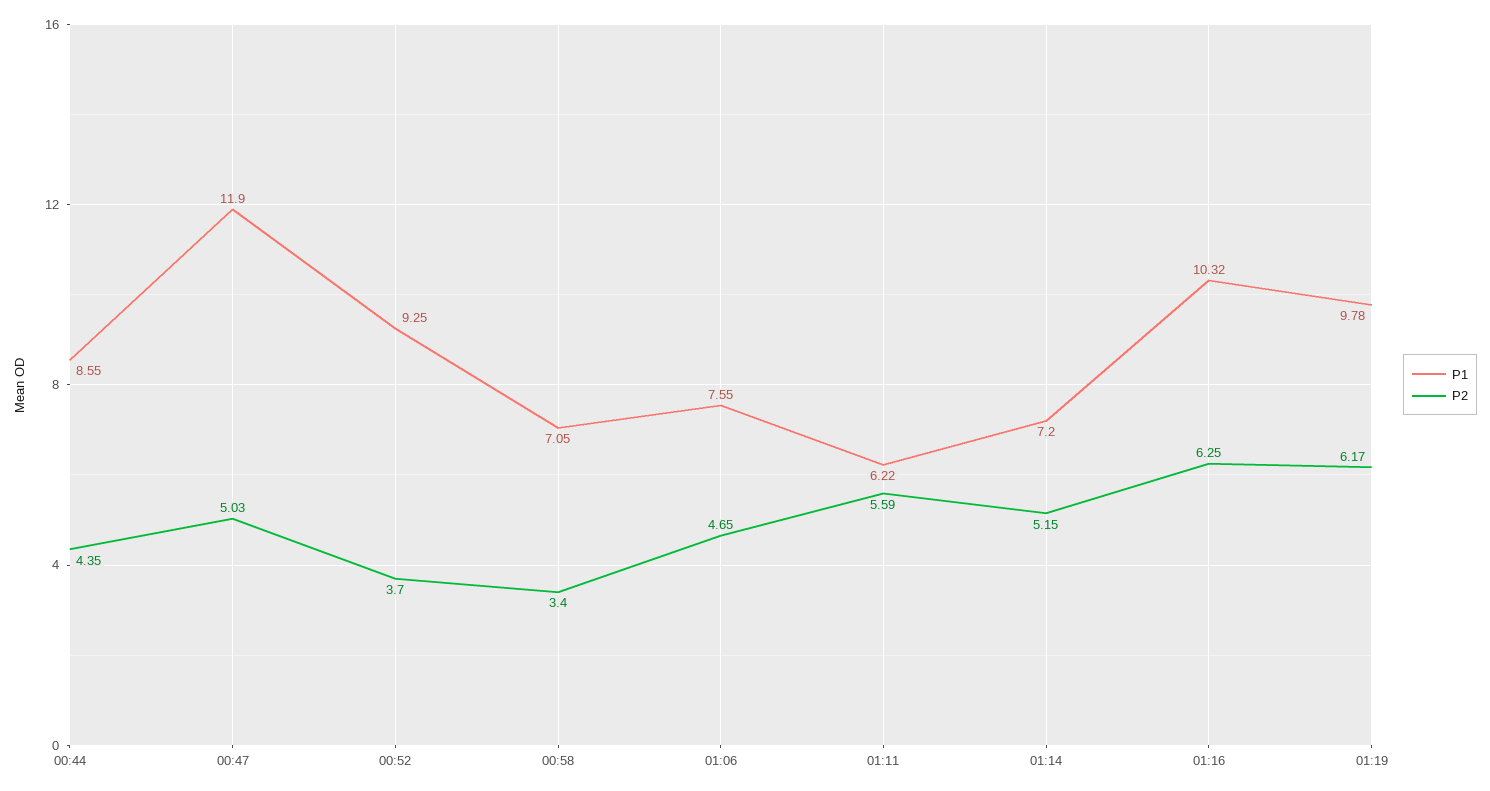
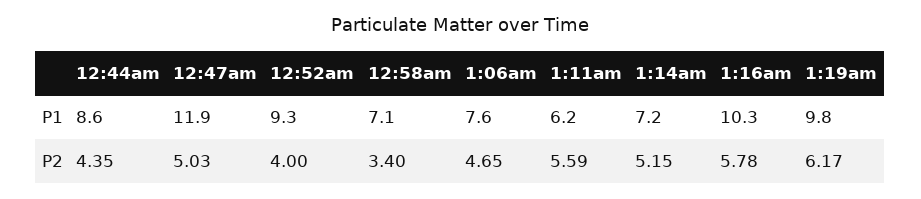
  {
    "P1": {
      "00:44": 8.55,
      "00:47": 11.9,
      "00:52": 9.25,
      "00:58": 7.05,
      "01:06": 7.55,
      "01:11": 6.22,
      "01:14": 7.2,
      "01:16": 10.32,
      "01:19": 9.78
    },
    "P2": {
      "00:44": 4.35,
      "00:47": 5.03,
-     "00:52": 3.7,
+     "00:52": 4,
      "00:58": 3.4,
      "01:06": 4.65,
      "01:11": 5.59,
      "01:14": 5.15,
-     "01:16": 6.25,
+     "01:16": 5.78,
      "01:19": 6.17
    }
  }

